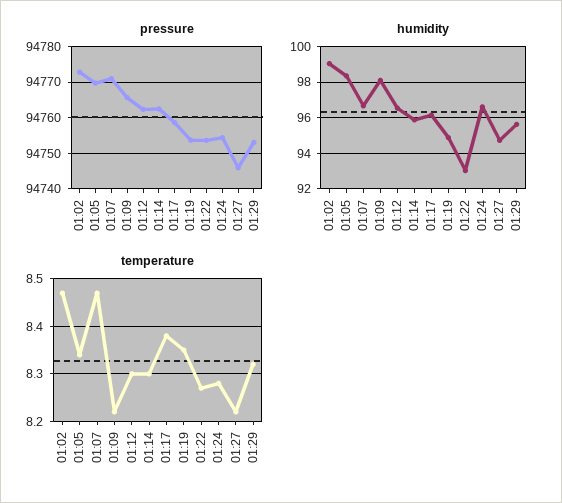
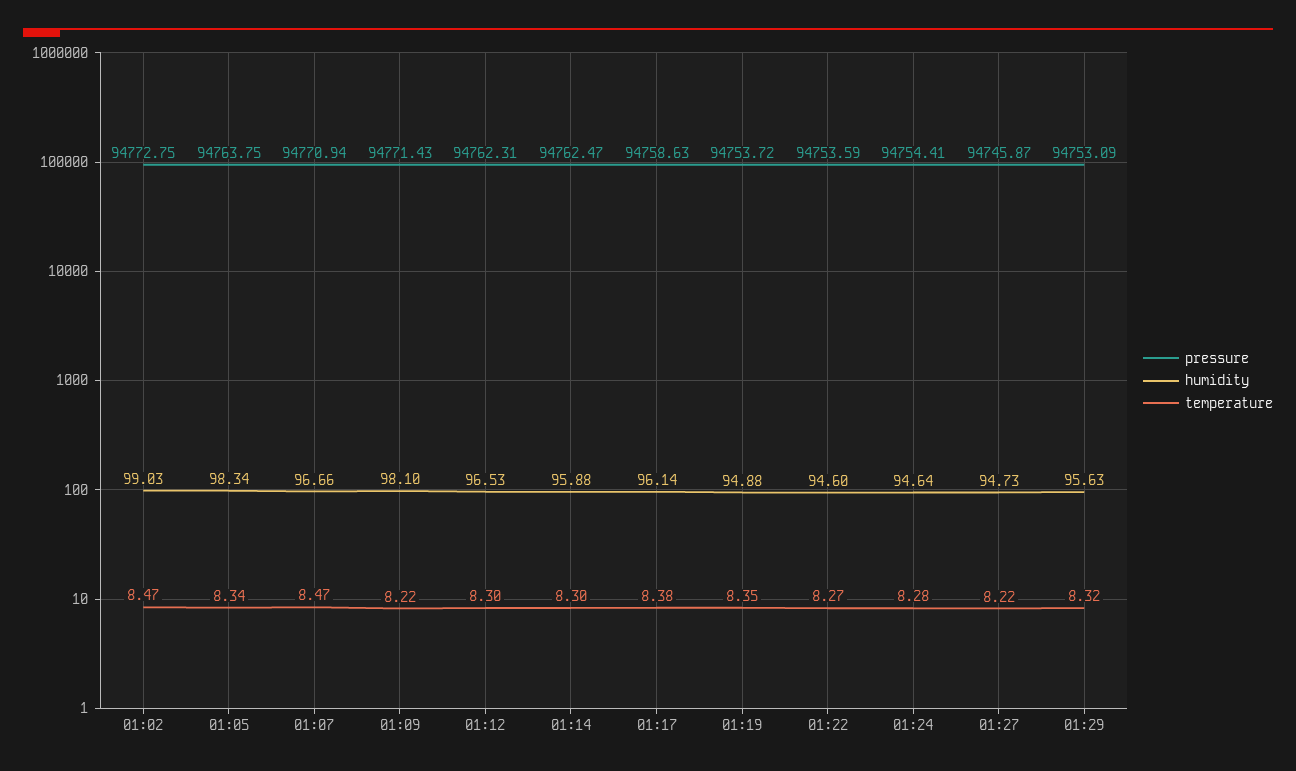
  {
    "pressure": {
      "01:02": 94772.75,
-     "01:05": 94770,
+     "01:05": 94763.75,
      "01:07": 94770.94,
-     "01:09": 94766,
+     "01:09": 94771.43,
      "01:12": 94762.31,
      "01:14": 94762.47,
      "01:17": 94758.63,
      "01:19": 94753.72,
      "01:22": 94753.59,
      "01:24": 94754.41,
      "01:27": 94745.87,
      "01:29": 94753.09
    },
    "humidity": {
      "01:02": 99.03,
      "01:05": 98.34,
      "01:07": 96.66,
      "01:09": 98.1,
      "01:12": 96.53,
      "01:14": 95.88,
      "01:17": 96.14,
      "01:19": 94.88,
-     "01:22": 93,
+     "01:22": 94.6,
-     "01:24": 96.5,
+     "01:24": 94.64,
      "01:27": 94.73,
      "01:29": 95.63
    },
    "temperature": {
      "01:02": 8.47,
      "01:05": 8.34,
      "01:07": 8.47,
      "01:09": 8.22,
      "01:12": 8.3,
      "01:14": 8.3,
      "01:17": 8.38,
      "01:19": 8.35,
      "01:22": 8.27,
      "01:24": 8.28,
      "01:27": 8.22,
      "01:29": 8.32
    }
  }

